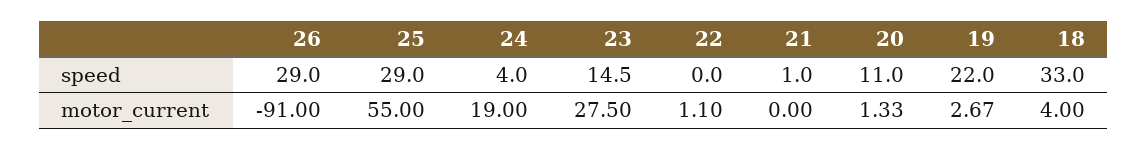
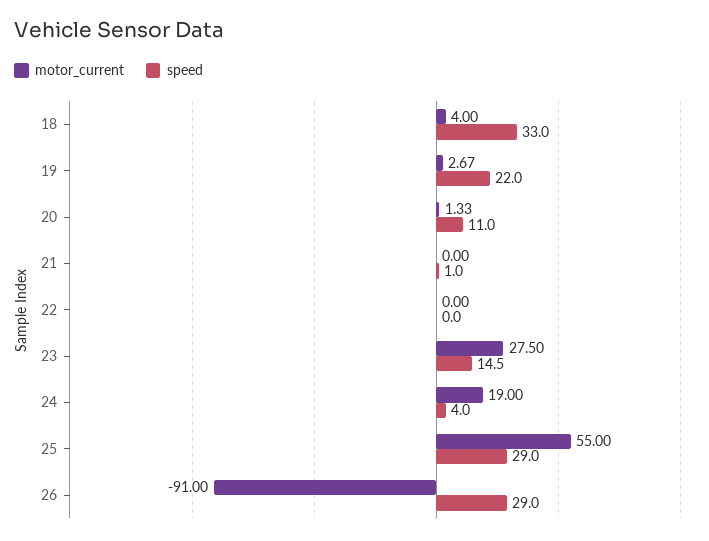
  {
    "speed": {
      "26": 29,
      "25": 29,
      "24": 4,
      "23": 14.5,
      "22": 0,
      "21": 1,
      "20": 11,
      "19": 22,
      "18": 33
    },
    "motor_current": {
      "26": -91,
      "25": 55,
      "24": 19,
      "23": 27.5,
-     "22": 1.1,
+     "22": 0,
      "21": 0,
      "20": 1.33,
      "19": 2.67,
      "18": 4
    }
  }

